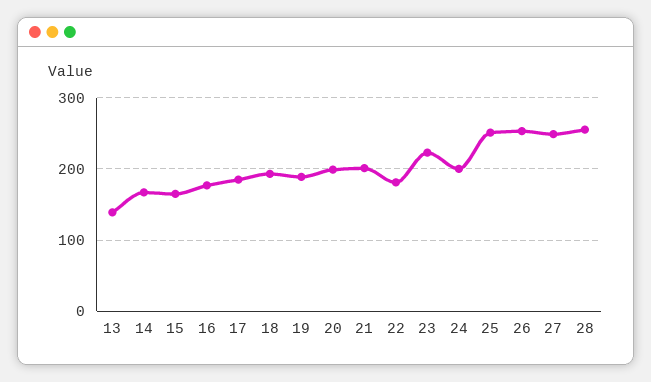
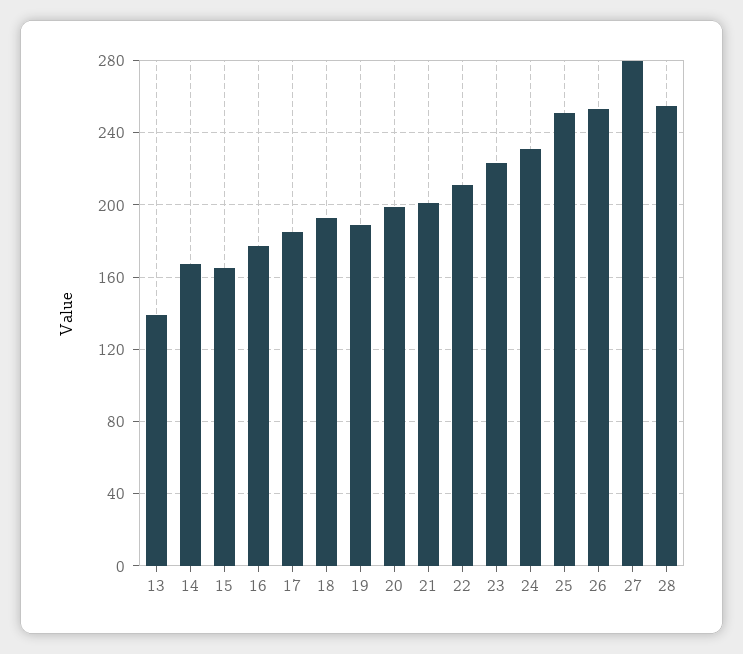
  {
    "13": 140,
    "14": 165,
    "15": 165,
    "16": 175,
    "17": 185,
    "18": 195,
    "19": 190,
    "20": 200,
    "21": 200,
-   "22": 180,
+   "22": 210,
    "23": 225,
-   "24": 200,
+   "24": 230,
    "25": 250,
    "26": 255,
-   "27": 250,
+   "27": 280,
    "28": 255
  }

